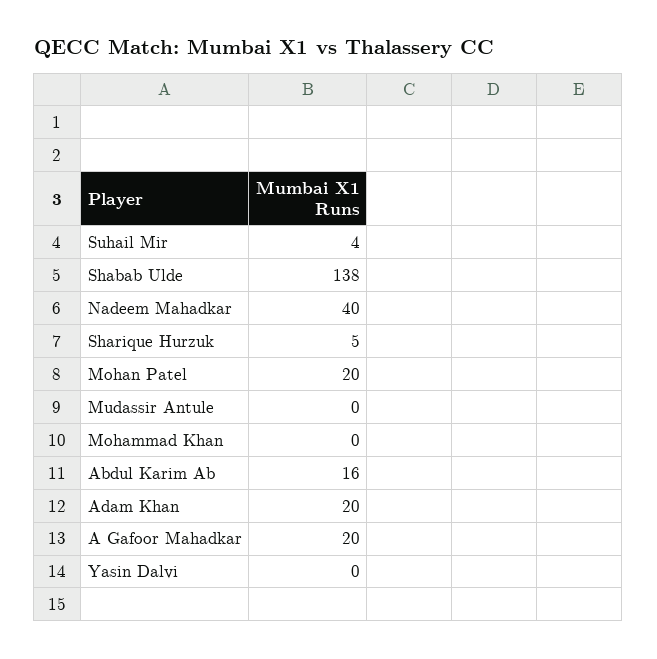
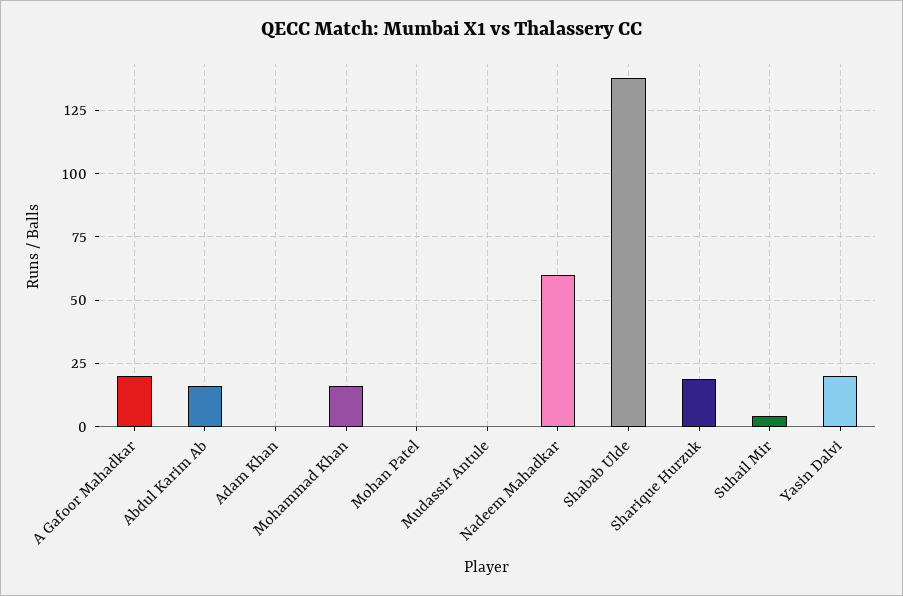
  {
    "Suhail Mir": 4,
    "Shabab Ulde": 138,
-   "Nadeem Mahadkar": 40,
+   "Nadeem Mahadkar": 60,
-   "Sharique Hurzuk": 5,
+   "Sharique Hurzuk": 20,
-   "Mohan Patel": 20,
+   "Mohan Patel": 0,
    "Mudassir Antule": 0,
-   "Mohammad Khan": 0,
+   "Mohammad Khan": 15,
    "Abdul Karim Ab": 16,
-   "Adam Khan": 20,
+   "Adam Khan": 0,
    "A Gafoor Mahadkar": 20,
-   "Yasin Dalvi": 0
+   "Yasin Dalvi": 20
  }

